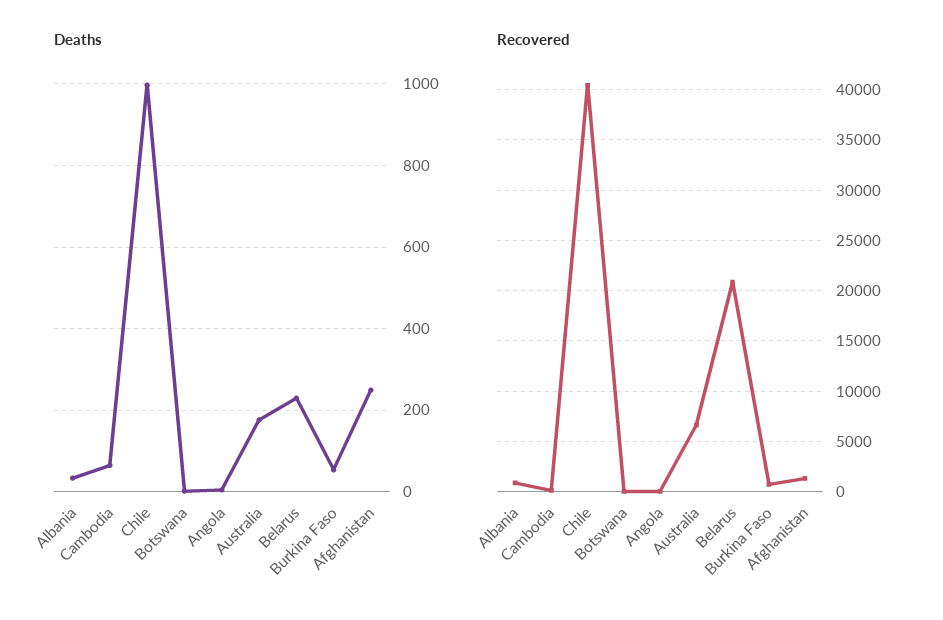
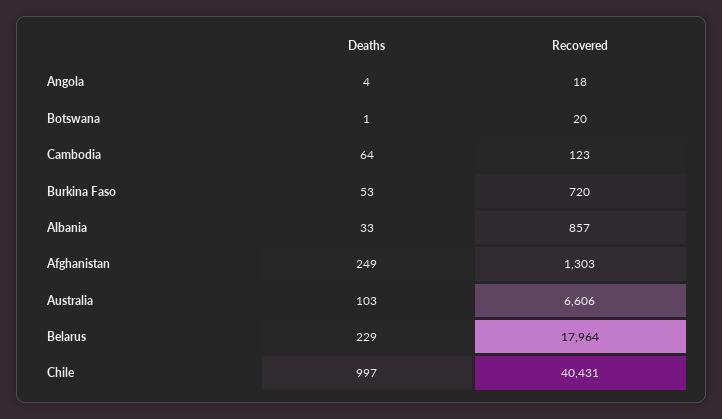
  {
    "Deaths": {
      "Albania": 33,
      "Cambodia": 64,
      "Chile": 997,
      "Botswana": 1,
      "Angola": 4,
-     "Australia": 180,
+     "Australia": 103,
      "Belarus": 229,
      "Burkina Faso": 53,
      "Afghanistan": 249
    },
    "Recovered": {
      "Albania": 857,
      "Cambodia": 123,
      "Chile": 40431,
      "Botswana": 20,
      "Angola": 18,
      "Australia": 6606,
-     "Belarus": 21000,
+     "Belarus": 17964,
      "Burkina Faso": 720,
      "Afghanistan": 1303
    }
  }

